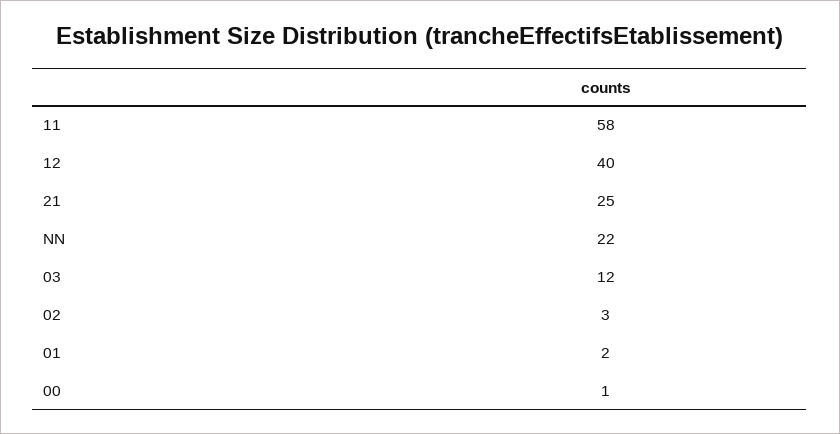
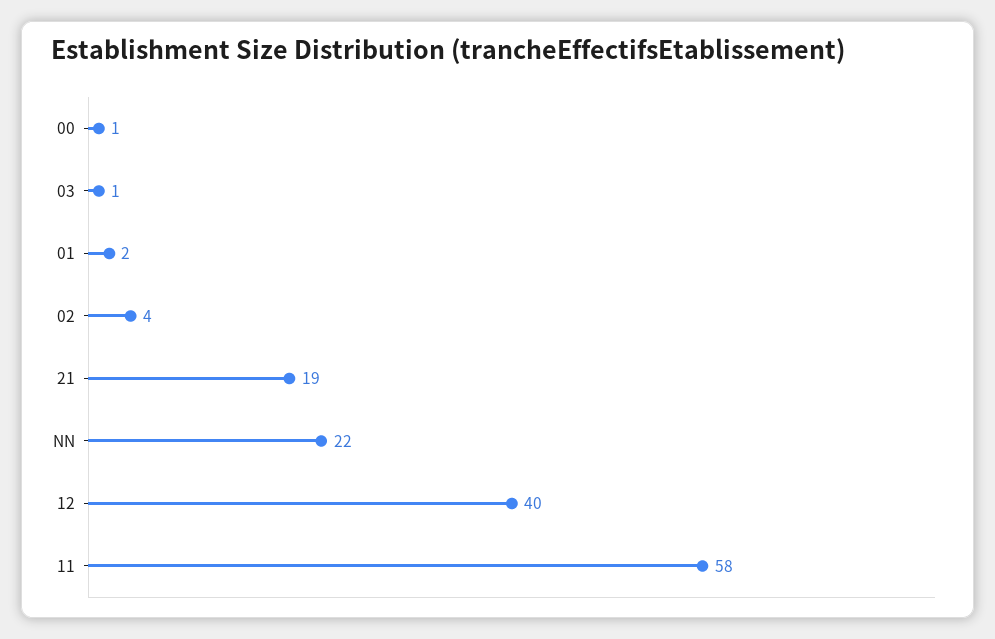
  {
    "11": 58,
    "12": 40,
-   "21": 25,
+   "21": 19,
    "NN": 22,
-   "03": 12,
+   "03": 1,
-   "02": 3,
+   "02": 4,
    "01": 2,
    "00": 1
  }

